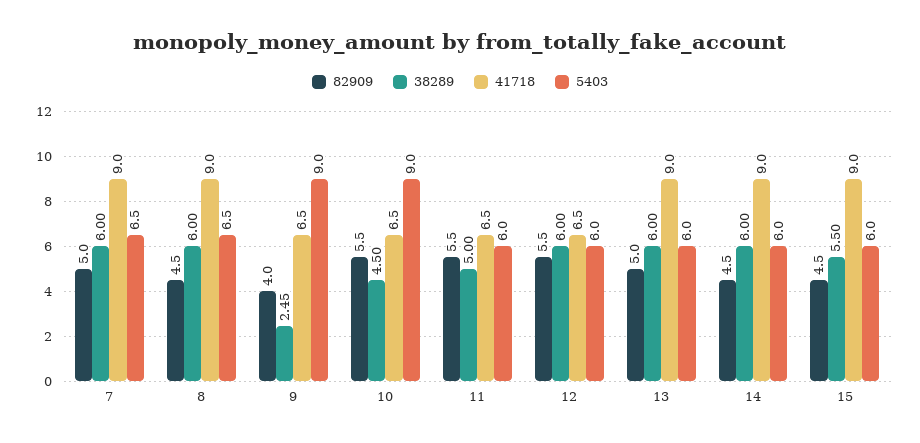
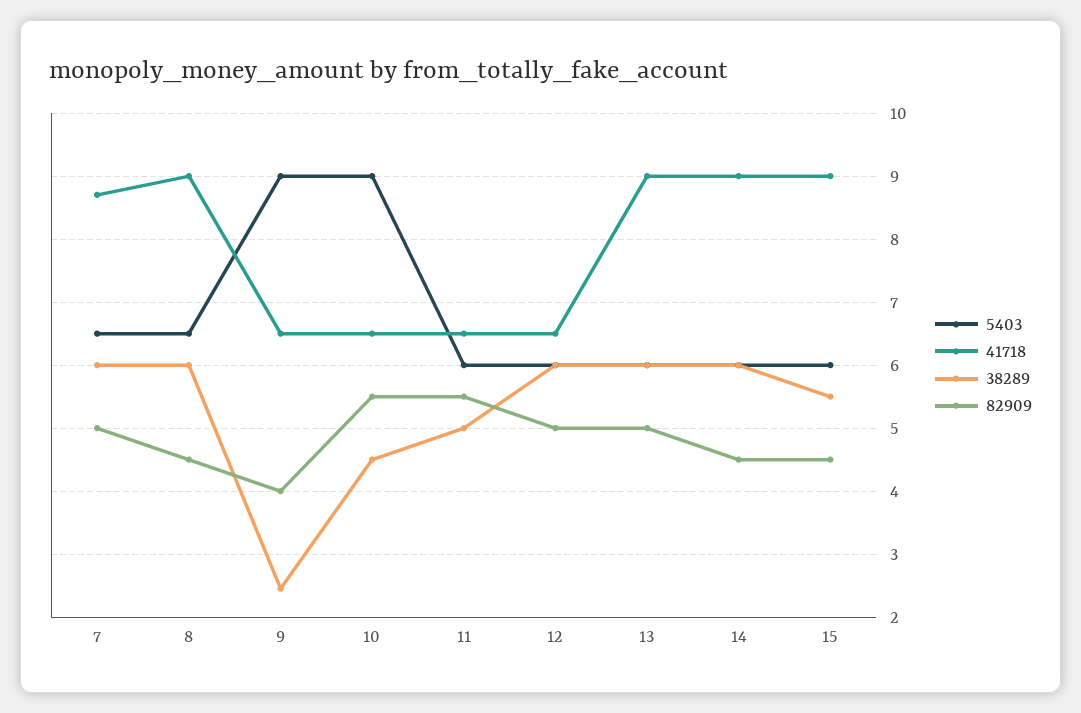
  {
    "82909": {
      "7": 5,
      "8": 4.5,
      "9": 4,
      "10": 5.5,
      "11": 5.5,
-     "12": 5.5,
+     "12": 5,
      "13": 5,
      "14": 4.5,
      "15": 4.5
    },
    "38289": {
      "7": 6,
      "8": 6,
      "9": 2.45,
      "10": 4.5,
      "11": 5,
      "12": 6,
      "13": 6,
      "14": 6,
      "15": 5.5
    },
    "41718": {
-     "7": 9,
+     "7": 8.7,
      "8": 9,
      "9": 6.5,
      "10": 6.5,
      "11": 6.5,
      "12": 6.5,
      "13": 9,
      "14": 9,
      "15": 9
    },
    "5403": {
      "7": 6.5,
      "8": 6.5,
      "9": 9,
      "10": 9,
      "11": 6,
      "12": 6,
      "13": 6,
      "14": 6,
      "15": 6
    }
  }

